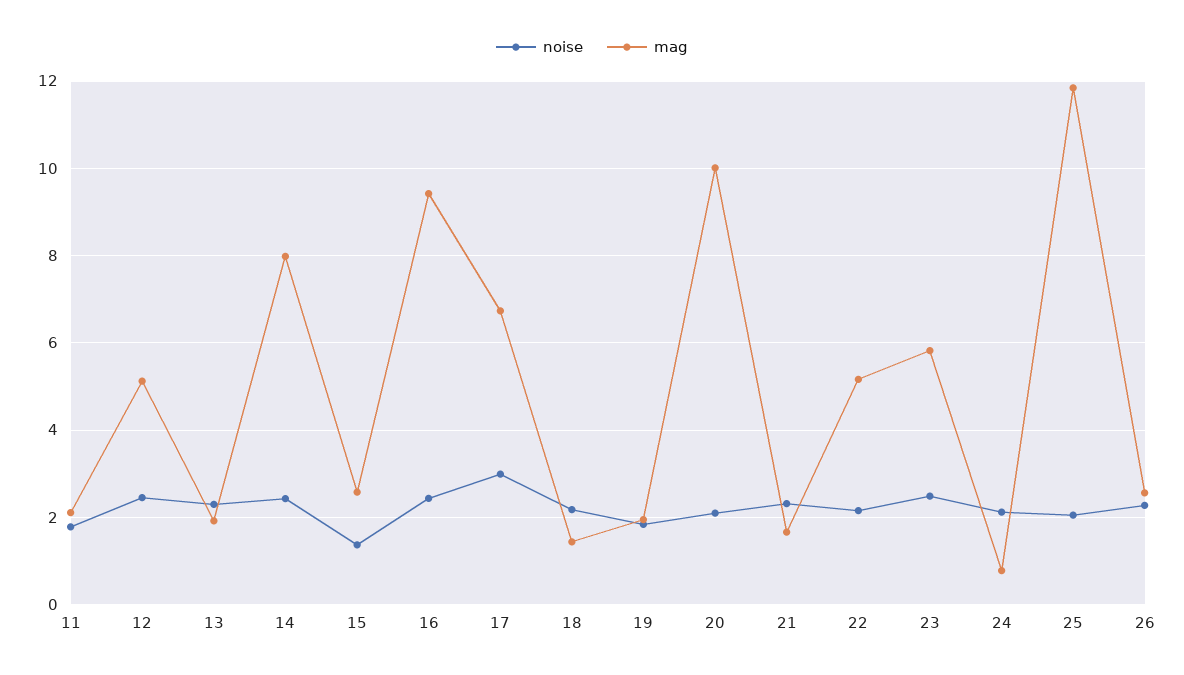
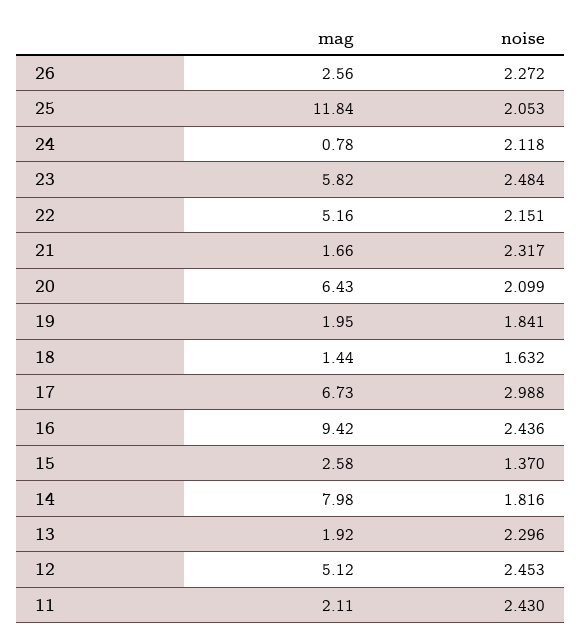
  {
    "noise": {
-     "11": 1.8,
+     "11": 2.43,
      "12": 2.453,
      "13": 2.296,
-     "14": 2.4,
+     "14": 1.816,
      "15": 1.37,
      "16": 2.436,
      "17": 2.988,
-     "18": 2.2,
+     "18": 1.632,
      "19": 1.841,
      "20": 2.099,
      "21": 2.317,
      "22": 2.151,
      "23": 2.484,
      "24": 2.118,
      "25": 2.053,
      "26": 2.272
    },
    "mag": {
      "11": 2.11,
      "12": 5.12,
      "13": 1.92,
      "14": 7.98,
      "15": 2.58,
      "16": 9.42,
      "17": 6.73,
      "18": 1.44,
      "19": 1.95,
-     "20": 10,
+     "20": 6.43,
      "21": 1.66,
      "22": 5.16,
      "23": 5.82,
      "24": 0.78,
      "25": 11.84,
      "26": 2.56
    }
  }

